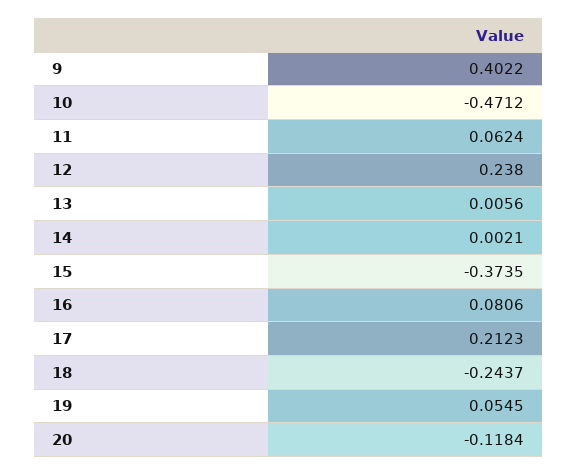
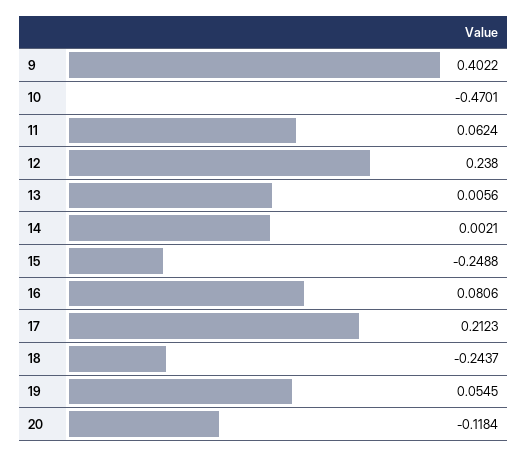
  {
    "9": 0.4022,
-   "10": -0.4712,
+   "10": -0.4701,
    "11": 0.0624,
    "12": 0.238,
    "13": 0.0056,
    "14": 0.0021,
-   "15": -0.3735,
+   "15": -0.2488,
    "16": 0.0806,
    "17": 0.2123,
    "18": -0.2437,
    "19": 0.0545,
    "20": -0.1184
  }

